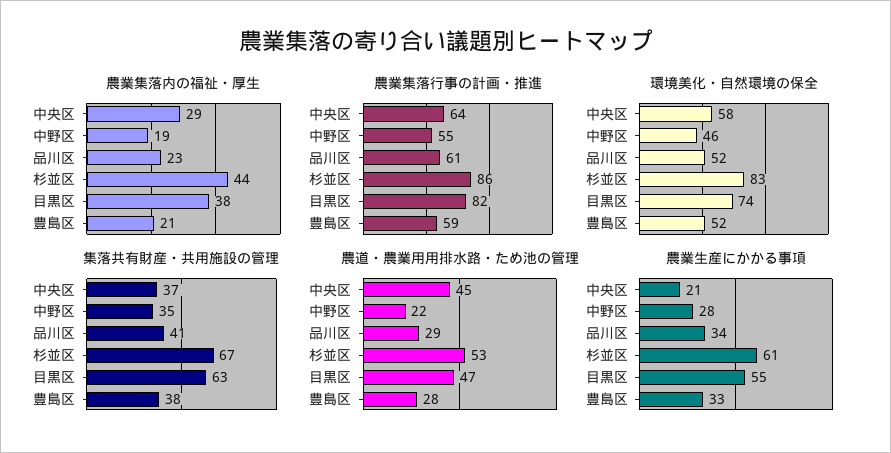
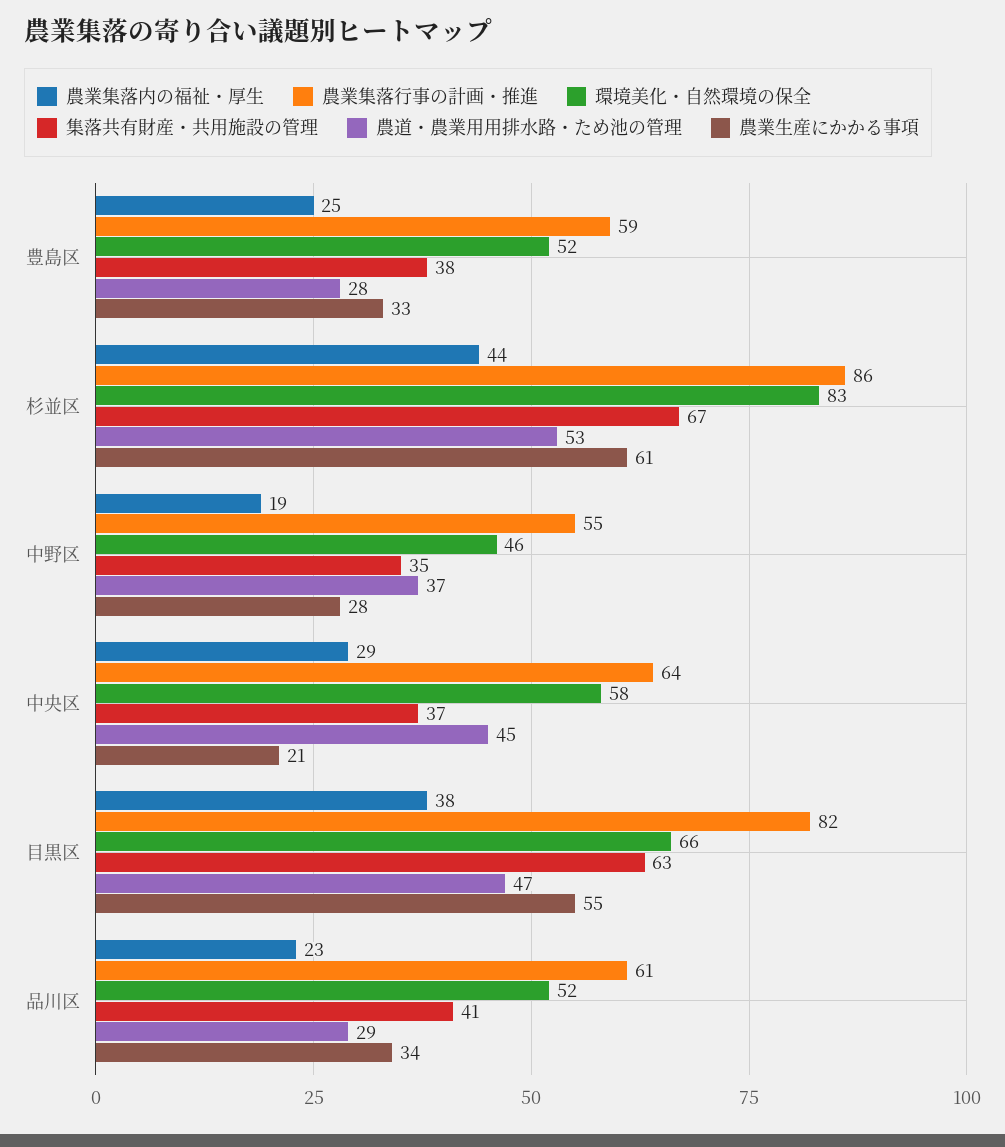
  {
    "農業集落内の福祉・厚生": {
      "中央区": 29,
      "中野区": 19,
      "品川区": 23,
      "杉並区": 44,
      "目黒区": 38,
-     "豊島区": 21
+     "豊島区": 25
    },
    "農業集落行事の計画・推進": {
      "中央区": 64,
      "中野区": 55,
      "品川区": 61,
      "杉並区": 86,
      "目黒区": 82,
      "豊島区": 59
    },
    "環境美化・自然環境の保全": {
      "中央区": 58,
      "中野区": 46,
      "品川区": 52,
      "杉並区": 83,
-     "目黒区": 74,
+     "目黒区": 66,
      "豊島区": 52
    },
    "集落共有財産・共用施設の管理": {
      "中央区": 37,
      "中野区": 35,
      "品川区": 41,
      "杉並区": 67,
      "目黒区": 63,
      "豊島区": 38
    },
    "農道・農業用用排水路・ため池の管理": {
      "中央区": 45,
-     "中野区": 22,
+     "中野区": 37,
      "品川区": 29,
      "杉並区": 53,
      "目黒区": 47,
      "豊島区": 28
    },
    "農業生産にかかる事項": {
      "中央区": 21,
      "中野区": 28,
      "品川区": 34,
      "杉並区": 61,
      "目黒区": 55,
      "豊島区": 33
    }
  }

